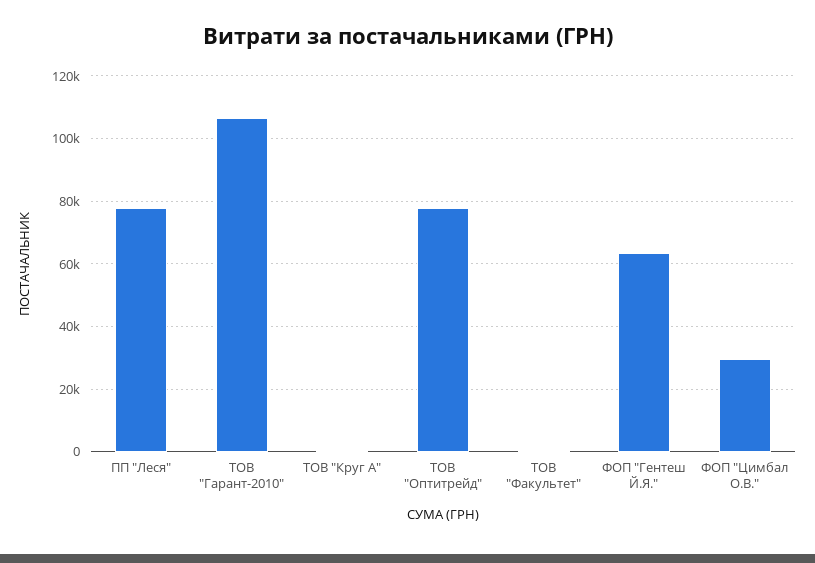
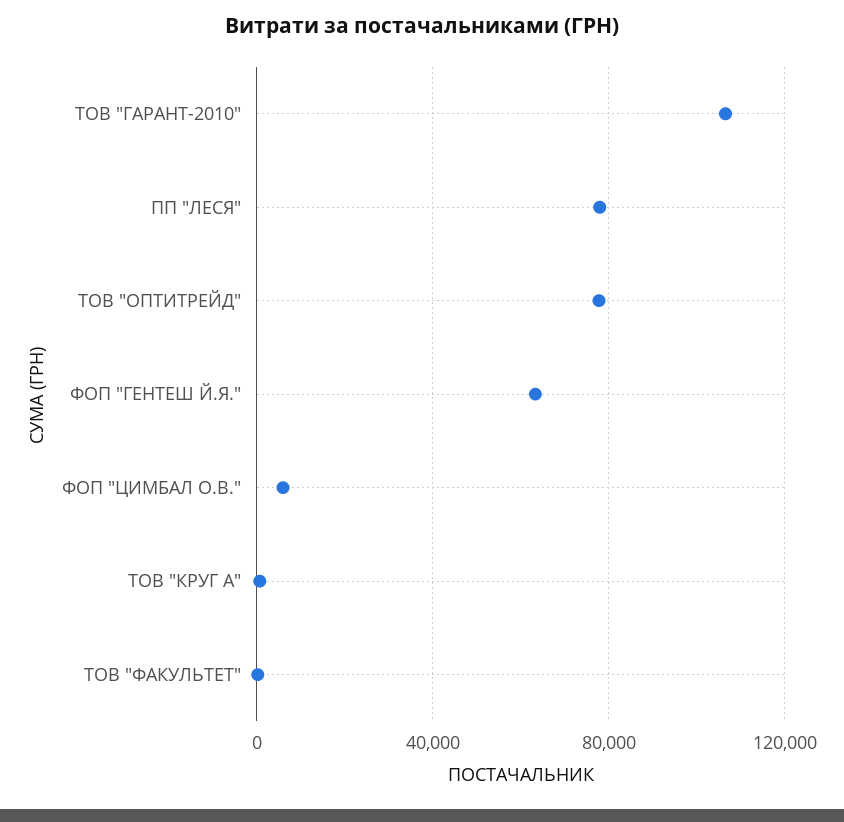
  {
    "ПП \"Леся\"": 78000,
    "ТОВ \"Гарант-2010\"": 106000,
    "ТОВ \"Круг А\"": 0,
    "ТОВ \"Оптитрейд\"": 78000,
    "ТОВ \"Факультет\"": 0,
    "ФОП \"Гентеш Й.Я.\"": 64000,
-   "ФОП \"Цимбал О.В.\"": 30000
+   "ФОП \"Цимбал О.В.\"": 5000
  }

